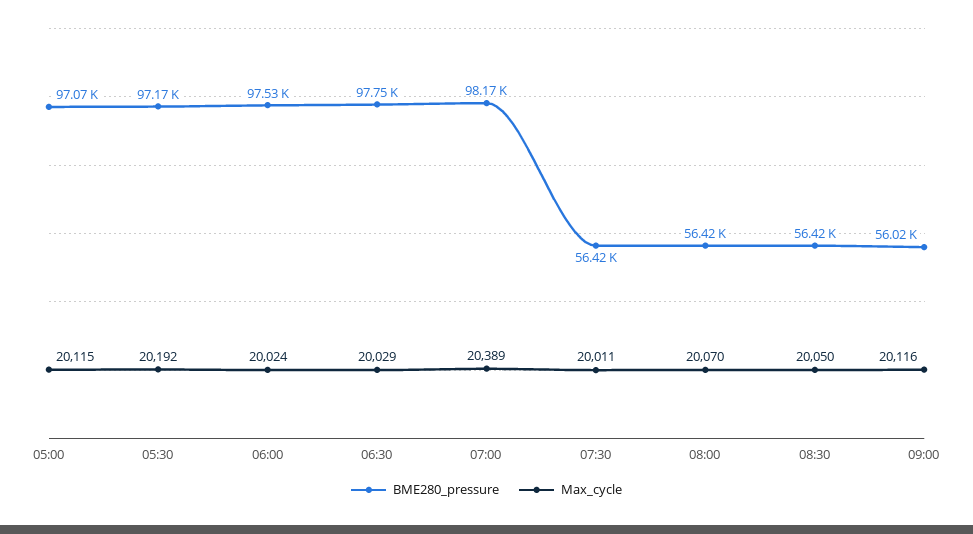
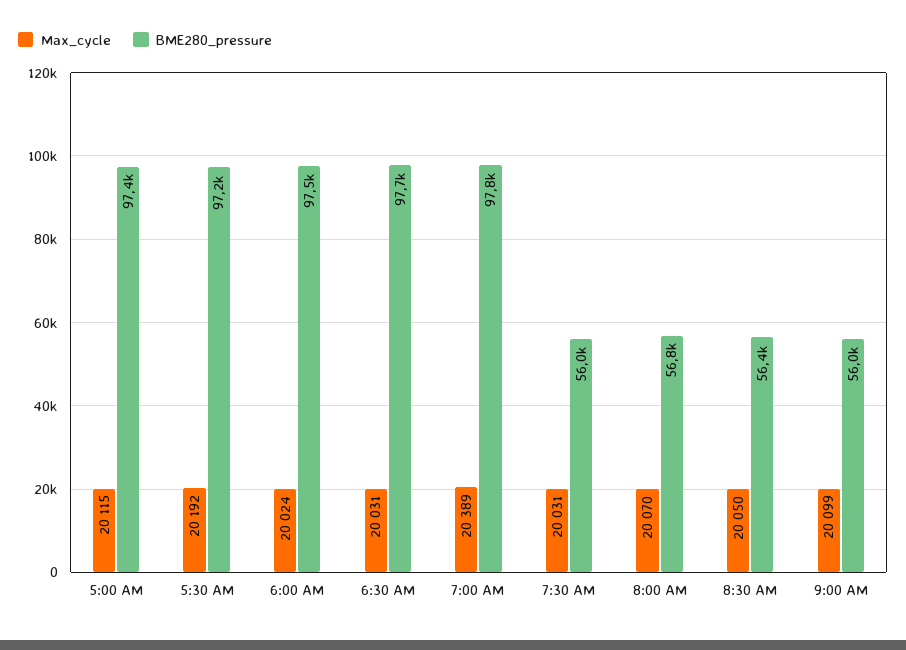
  {
    "BME280_pressure": {
-     "05:00": 97070,
+     "05:00": 97400,
      "05:30": 97170,
      "06:00": 97530,
      "06:30": 97750,
-     "07:00": 98170,
+     "07:00": 97800,
-     "07:30": 56420,
+     "07:30": 56000,
-     "08:00": 56420,
+     "08:00": 56800,
      "08:30": 56420,
      "09:00": 56020
    },
    "Max_cycle": {
      "05:00": 20115,
      "05:30": 20192,
      "06:00": 20024,
-     "06:30": 20029,
+     "06:30": 20031,
      "07:00": 20389,
-     "07:30": 20011,
+     "07:30": 20031,
      "08:00": 20070,
      "08:30": 20050,
-     "09:00": 20116
+     "09:00": 20099
    }
  }

